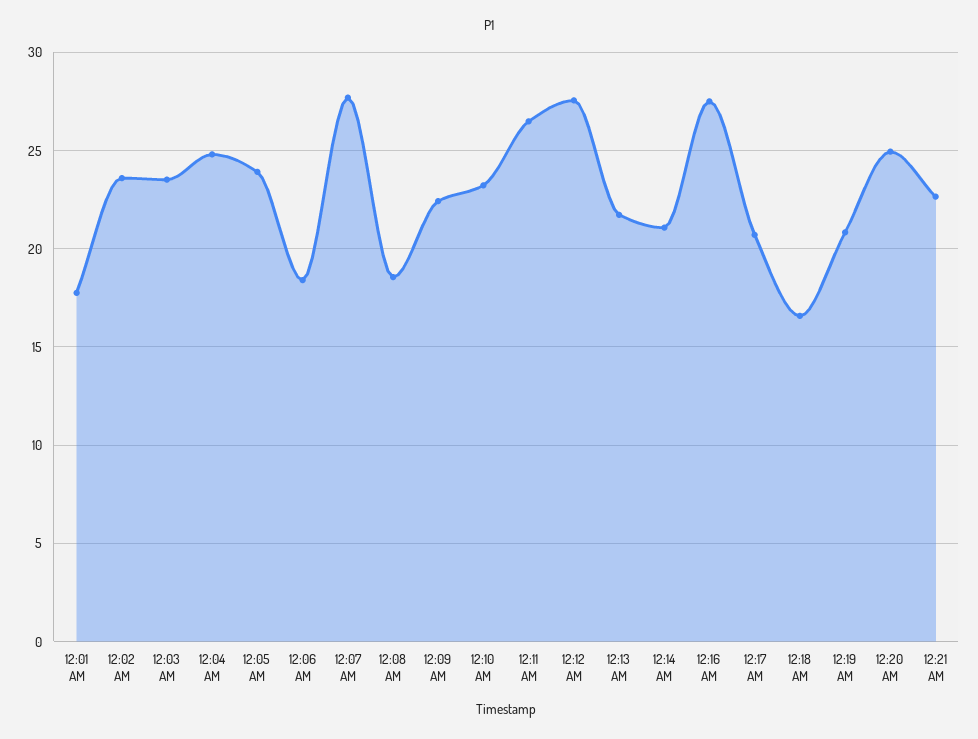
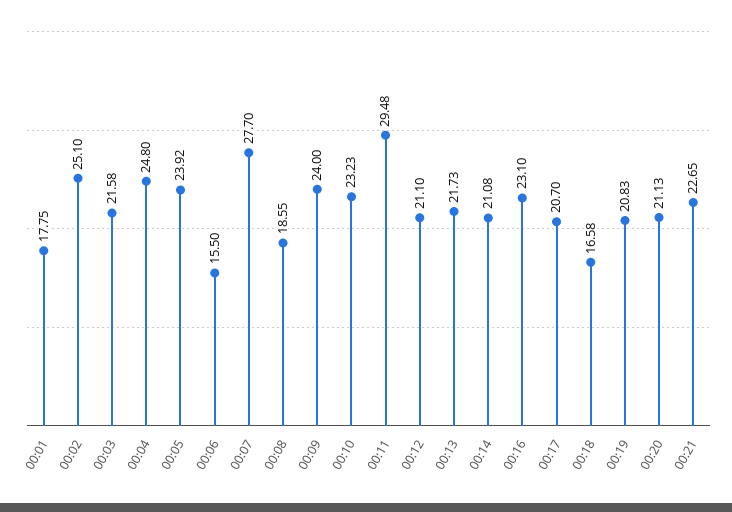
  {
    "12:01 AM": 17.75,
-   "12:02 AM": 23.5,
+   "12:02 AM": 25.1,
-   "12:03 AM": 23.5,
+   "12:03 AM": 21.58,
    "12:04 AM": 24.8,
    "12:05 AM": 23.92,
-   "12:06 AM": 18.5,
+   "12:06 AM": 15.5,
    "12:07 AM": 27.7,
    "12:08 AM": 18.55,
-   "12:09 AM": 22.5,
+   "12:09 AM": 24,
    "12:10 AM": 23.23,
-   "12:11 AM": 26.5,
+   "12:11 AM": 29.48,
-   "12:12 AM": 27.5,
+   "12:12 AM": 21.1,
    "12:13 AM": 21.73,
    "12:14 AM": 21.08,
-   "12:16 AM": 27.5,
+   "12:16 AM": 23.1,
    "12:17 AM": 20.7,
    "12:18 AM": 16.58,
    "12:19 AM": 20.83,
-   "12:20 AM": 25,
+   "12:20 AM": 21.13,
    "12:21 AM": 22.65
  }

